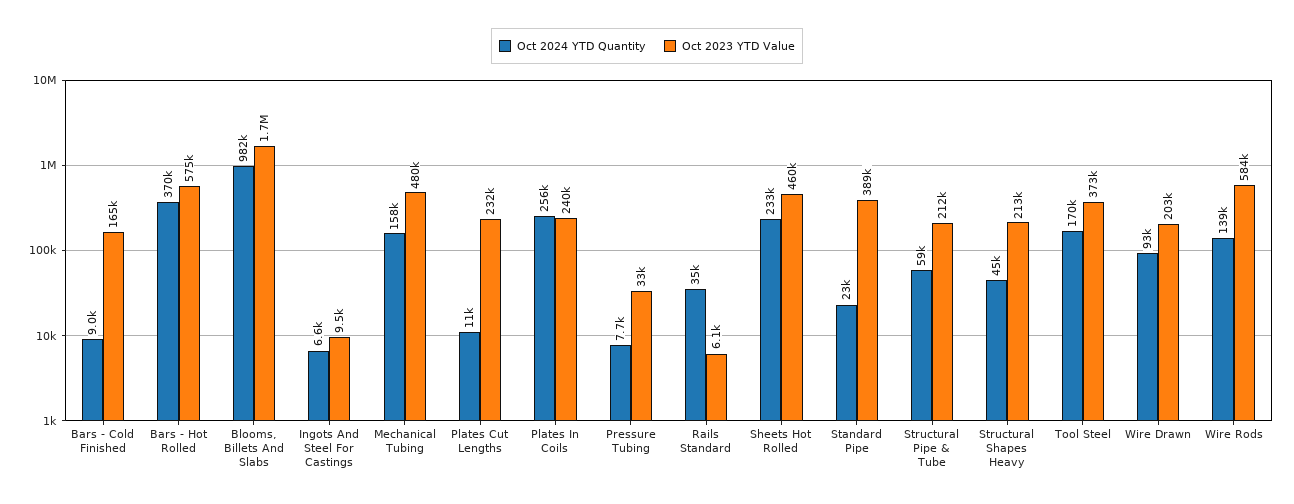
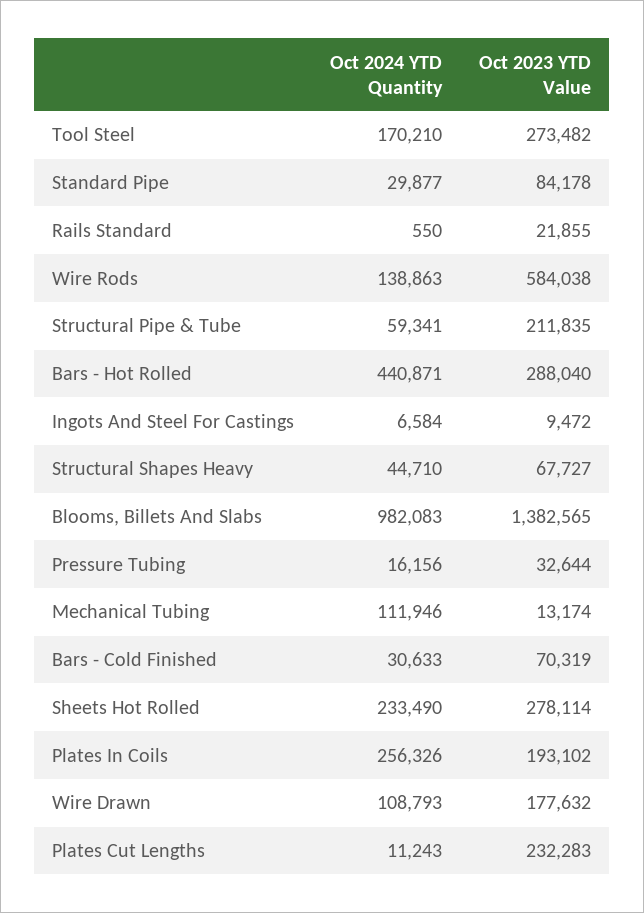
  {
    "Oct 2024 YTD Quantity": {
-     "Bars - Cold Finished": 9000,
+     "Bars - Cold Finished": 30633,
-     "Bars - Hot Rolled": 370000,
+     "Bars - Hot Rolled": 440871,
      "Blooms, Billets And Slabs": 982083,
      "Ingots And Steel For Castings": 6584,
-     "Mechanical Tubing": 158000,
+     "Mechanical Tubing": 111946,
      "Plates Cut Lengths": 11243,
      "Plates In Coils": 256326,
-     "Pressure Tubing": 7700,
+     "Pressure Tubing": 16156,
-     "Rails Standard": 35000,
+     "Rails Standard": 550,
      "Sheets Hot Rolled": 233490,
-     "Standard Pipe": 23000,
+     "Standard Pipe": 29877,
      "Structural Pipe & Tube": 59341,
      "Structural Shapes Heavy": 44710,
      "Tool Steel": 170210,
-     "Wire Drawn": 93000,
+     "Wire Drawn": 108793,
      "Wire Rods": 138863
    },
    "Oct 2023 YTD Value": {
-     "Bars - Cold Finished": 165000,
+     "Bars - Cold Finished": 70319,
-     "Bars - Hot Rolled": 575000,
+     "Bars - Hot Rolled": 288040,
-     "Blooms, Billets And Slabs": 1700000,
+     "Blooms, Billets And Slabs": 1382565,
      "Ingots And Steel For Castings": 9472,
-     "Mechanical Tubing": 480000,
+     "Mechanical Tubing": 13174,
      "Plates Cut Lengths": 232283,
-     "Plates In Coils": 240000,
+     "Plates In Coils": 193102,
      "Pressure Tubing": 32644,
-     "Rails Standard": 6100,
+     "Rails Standard": 21855,
-     "Sheets Hot Rolled": 460000,
+     "Sheets Hot Rolled": 278114,
-     "Standard Pipe": 389000,
+     "Standard Pipe": 84178,
      "Structural Pipe & Tube": 211835,
-     "Structural Shapes Heavy": 213000,
+     "Structural Shapes Heavy": 67727,
-     "Tool Steel": 373000,
+     "Tool Steel": 273482,
-     "Wire Drawn": 203000,
+     "Wire Drawn": 177632,
      "Wire Rods": 584038
    }
  }

